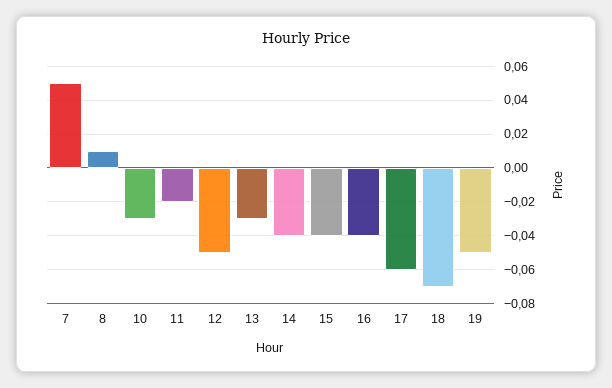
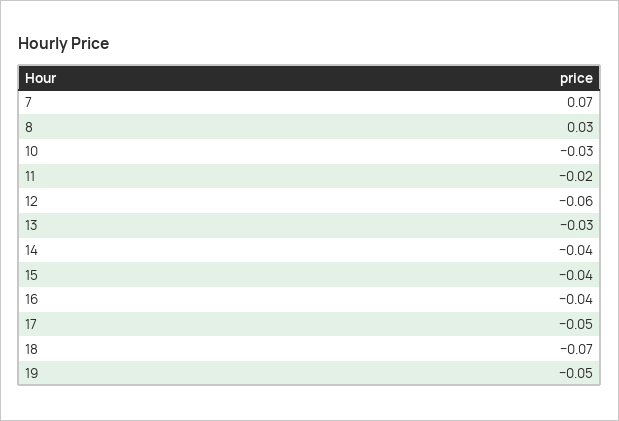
  {
-   "7": 0.05,
+   "7": 0.07,
-   "8": 0.01,
+   "8": 0.03,
    "10": -0.03,
    "11": -0.02,
-   "12": -0.05,
+   "12": -0.06,
    "13": -0.03,
    "14": -0.04,
    "15": -0.04,
    "16": -0.04,
-   "17": -0.06,
+   "17": -0.05,
    "18": -0.07,
    "19": -0.05
  }

